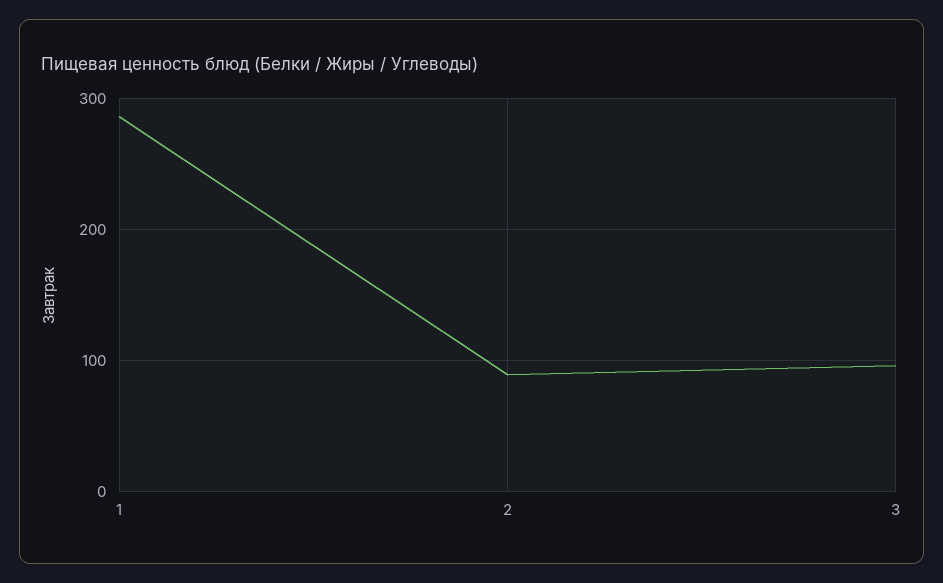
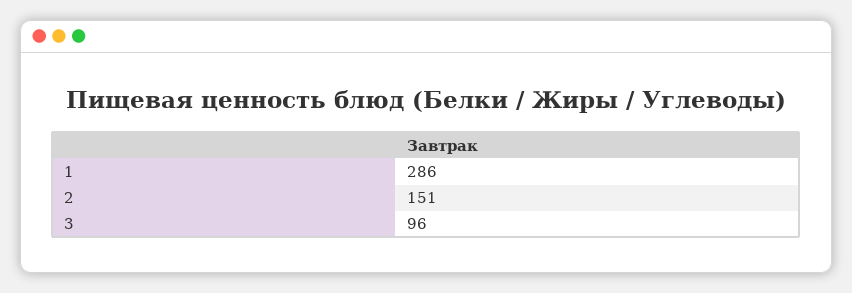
  {
    "1": 286,
-   "2": 90,
+   "2": 151,
    "3": 96
  }

